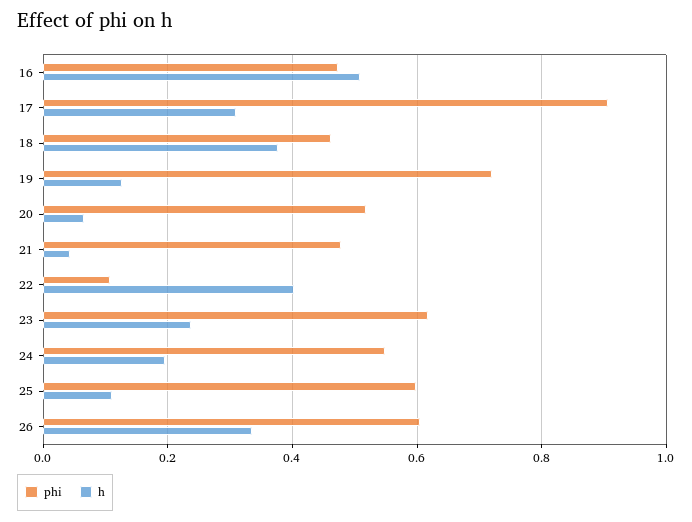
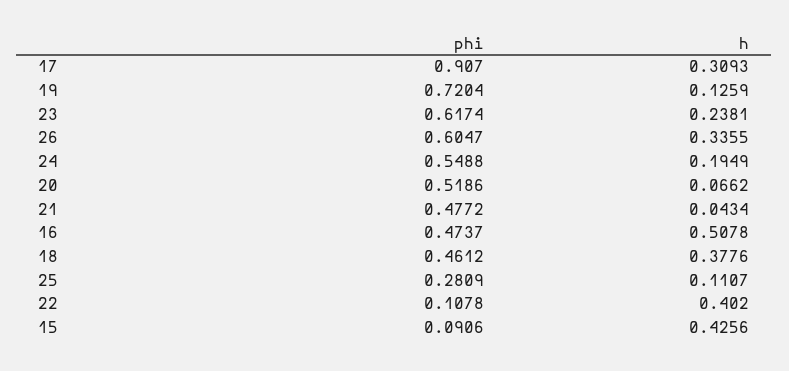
  {
    "phi": {
      "16": 0.4737,
      "17": 0.907,
      "18": 0.4612,
      "19": 0.7204,
      "20": 0.5186,
      "21": 0.4772,
      "22": 0.1078,
      "23": 0.6174,
      "24": 0.5488,
-     "25": 0.6,
+     "25": 0.2809,
-     "26": 0.6047
+     "26": 0.6047,
+     "15": 0.0906
    },
    "h": {
      "16": 0.5078,
      "17": 0.3093,
      "18": 0.3776,
      "19": 0.1259,
      "20": 0.0662,
      "21": 0.0434,
      "22": 0.402,
      "23": 0.2381,
      "24": 0.1949,
      "25": 0.1107,
-     "26": 0.3355
+     "26": 0.3355,
+     "15": 0.4256
    }
  }

